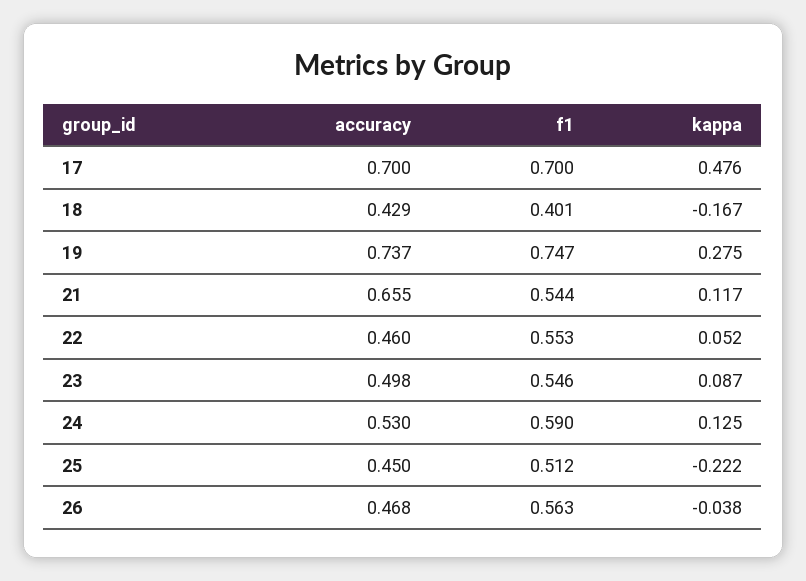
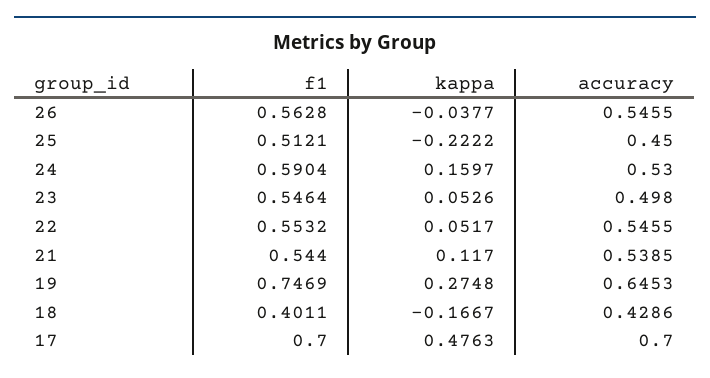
  {
    "accuracy": {
      "17": 0.7,
      "18": 0.4286,
-     "19": 0.737,
+     "19": 0.6453,
-     "21": 0.655,
+     "21": 0.5385,
-     "22": 0.46,
+     "22": 0.5455,
      "23": 0.498,
      "24": 0.53,
      "25": 0.45,
-     "26": 0.468
+     "26": 0.5455
    },
    "f1": {
      "17": 0.7,
      "18": 0.4011,
      "19": 0.7469,
      "21": 0.544,
      "22": 0.5532,
      "23": 0.5464,
      "24": 0.5904,
      "25": 0.5121,
      "26": 0.5628
    },
    "kappa": {
      "17": 0.4763,
      "18": -0.1667,
      "19": 0.2748,
      "21": 0.117,
      "22": 0.0517,
-     "23": 0.087,
+     "23": 0.0526,
-     "24": 0.125,
+     "24": 0.1597,
      "25": -0.2222,
      "26": -0.0377
    }
  }

